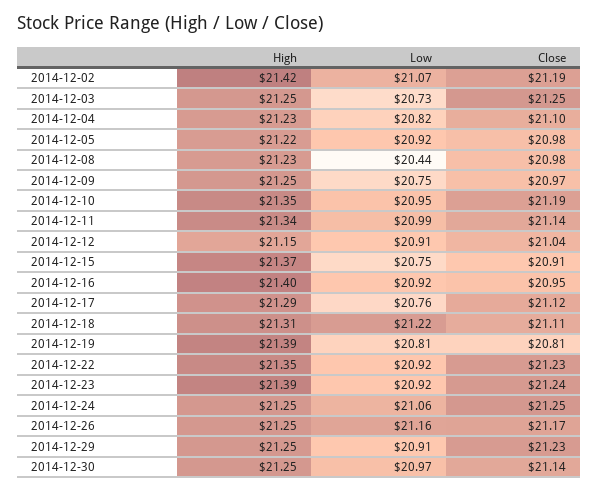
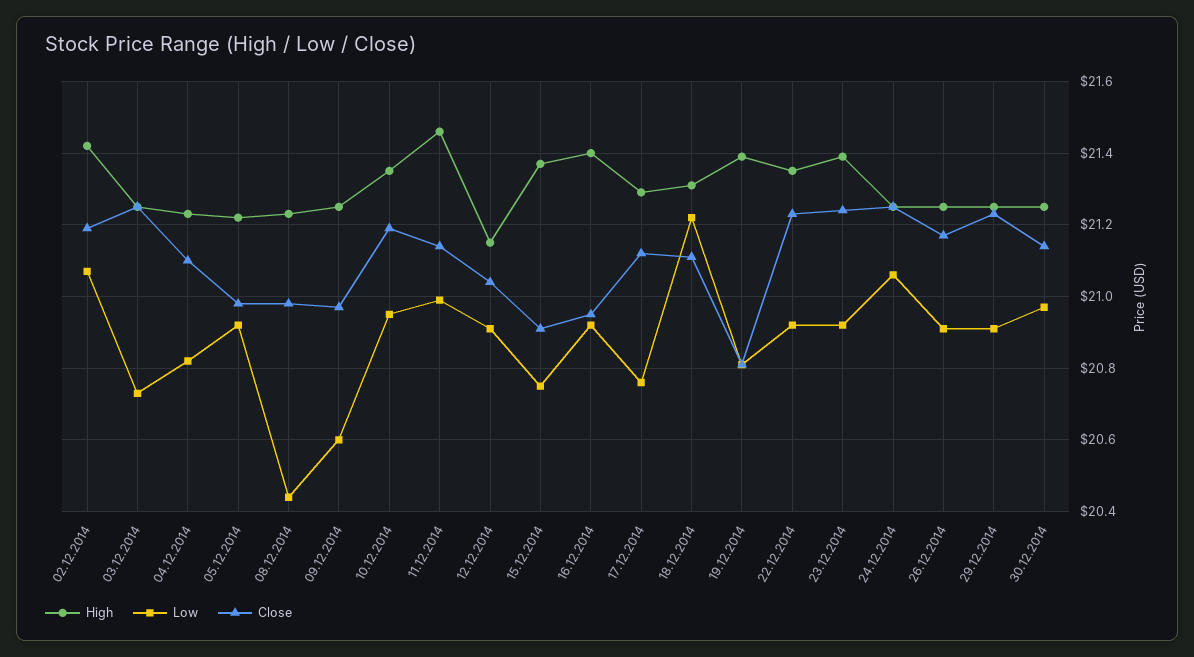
  {
    "High": {
      "2014-12-02": 21.42,
      "2014-12-03": 21.25,
      "2014-12-04": 21.23,
      "2014-12-05": 21.22,
      "2014-12-08": 21.23,
      "2014-12-09": 21.25,
      "2014-12-10": 21.35,
-     "2014-12-11": 21.34,
+     "2014-12-11": 21.45,
      "2014-12-12": 21.15,
      "2014-12-15": 21.37,
      "2014-12-16": 21.4,
      "2014-12-17": 21.29,
      "2014-12-18": 21.31,
      "2014-12-19": 21.39,
      "2014-12-22": 21.35,
      "2014-12-23": 21.39,
      "2014-12-24": 21.25,
      "2014-12-26": 21.25,
      "2014-12-29": 21.25,
      "2014-12-30": 21.25
    },
    "Low": {
      "2014-12-02": 21.07,
      "2014-12-03": 20.73,
      "2014-12-04": 20.82,
      "2014-12-05": 20.92,
      "2014-12-08": 20.44,
-     "2014-12-09": 20.75,
+     "2014-12-09": 20.6,
      "2014-12-10": 20.95,
      "2014-12-11": 20.99,
      "2014-12-12": 20.91,
      "2014-12-15": 20.75,
      "2014-12-16": 20.92,
      "2014-12-17": 20.76,
      "2014-12-18": 21.22,
      "2014-12-19": 20.81,
      "2014-12-22": 20.92,
      "2014-12-23": 20.92,
      "2014-12-24": 21.06,
-     "2014-12-26": 21.16,
+     "2014-12-26": 20.9,
      "2014-12-29": 20.91,
      "2014-12-30": 20.97
    },
    "Close": {
      "2014-12-02": 21.19,
      "2014-12-03": 21.25,
      "2014-12-04": 21.1,
      "2014-12-05": 20.98,
      "2014-12-08": 20.98,
      "2014-12-09": 20.97,
      "2014-12-10": 21.19,
      "2014-12-11": 21.14,
      "2014-12-12": 21.04,
      "2014-12-15": 20.91,
      "2014-12-16": 20.95,
      "2014-12-17": 21.12,
      "2014-12-18": 21.11,
      "2014-12-19": 20.81,
      "2014-12-22": 21.23,
      "2014-12-23": 21.24,
      "2014-12-24": 21.25,
      "2014-12-26": 21.17,
      "2014-12-29": 21.23,
      "2014-12-30": 21.14
    }
  }

